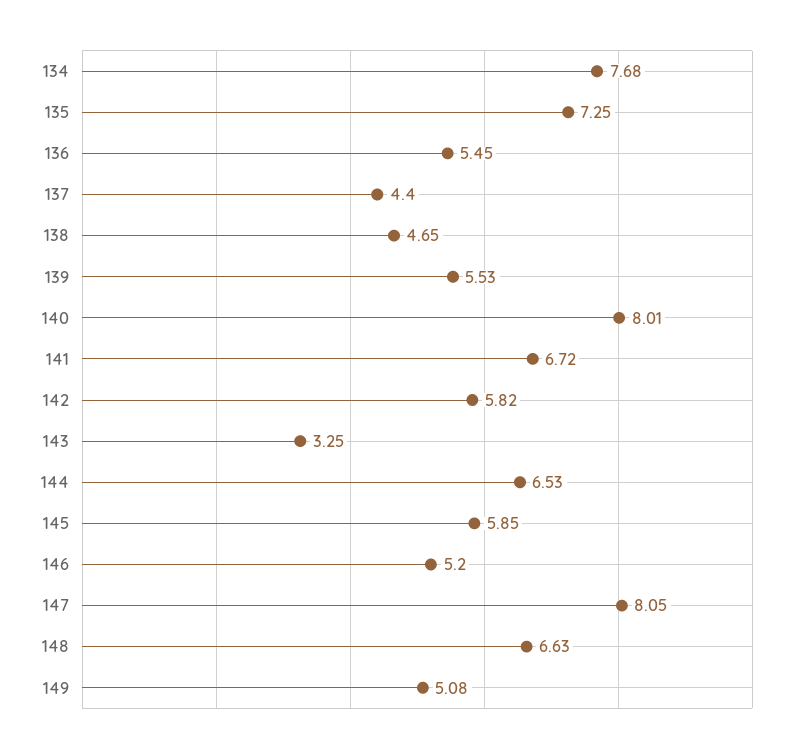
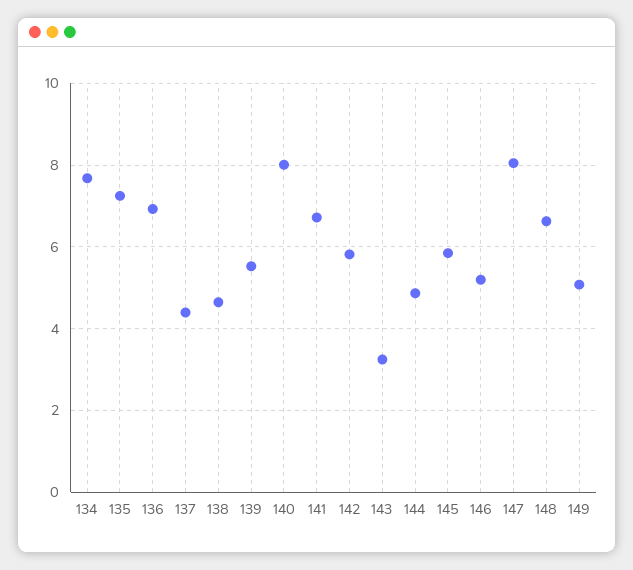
  {
    "134": 7.68,
    "135": 7.25,
-   "136": 5.45,
+   "136": 7,
    "137": 4.4,
    "138": 4.65,
    "139": 5.53,
    "140": 8.01,
    "141": 6.72,
    "142": 5.82,
    "143": 3.25,
-   "144": 6.53,
+   "144": 4.8,
    "145": 5.85,
    "146": 5.2,
    "147": 8.05,
    "148": 6.63,
    "149": 5.08
  }

